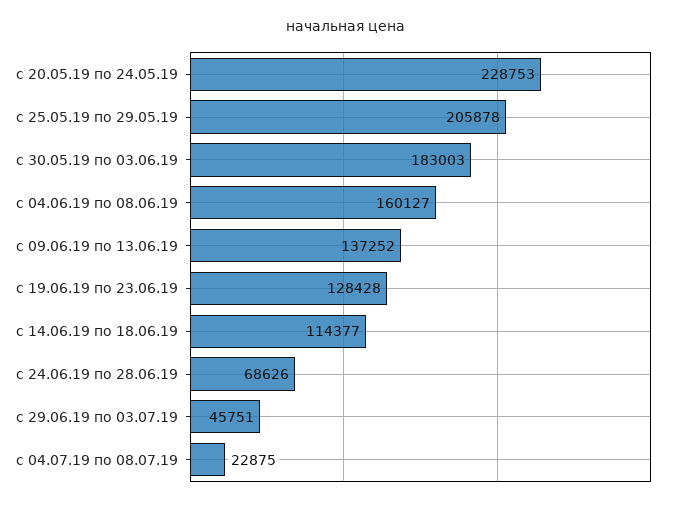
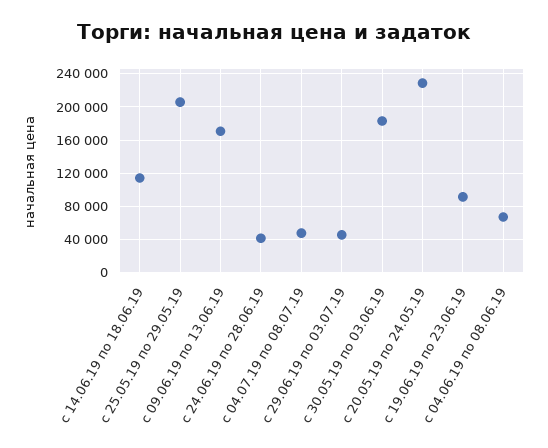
  {
    "с 20.05.19 по 24.05.19": 228753,
    "с 25.05.19 по 29.05.19": 205878,
    "с 30.05.19 по 03.06.19": 183003,
-   "с 04.06.19 по 08.06.19": 160127,
+   "с 04.06.19 по 08.06.19": 70000,
-   "с 09.06.19 по 13.06.19": 137252,
+   "с 09.06.19 по 13.06.19": 170000,
-   "с 19.06.19 по 23.06.19": 128428,
+   "с 19.06.19 по 23.06.19": 90000,
    "с 14.06.19 по 18.06.19": 114377,
-   "с 24.06.19 по 28.06.19": 68626,
+   "с 24.06.19 по 28.06.19": 40000,
    "с 29.06.19 по 03.07.19": 45751,
-   "с 04.07.19 по 08.07.19": 22875
+   "с 04.07.19 по 08.07.19": 50000
  }

